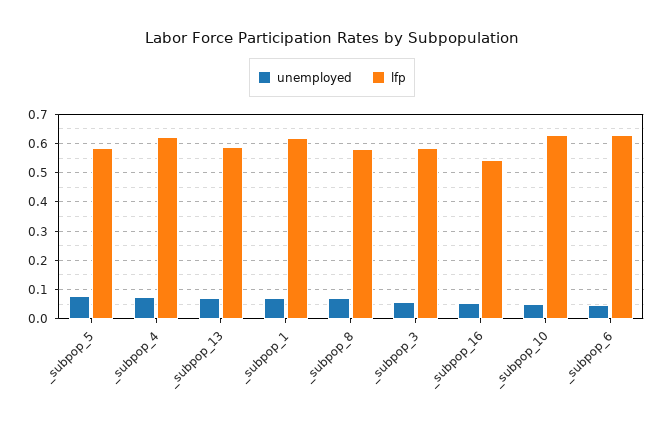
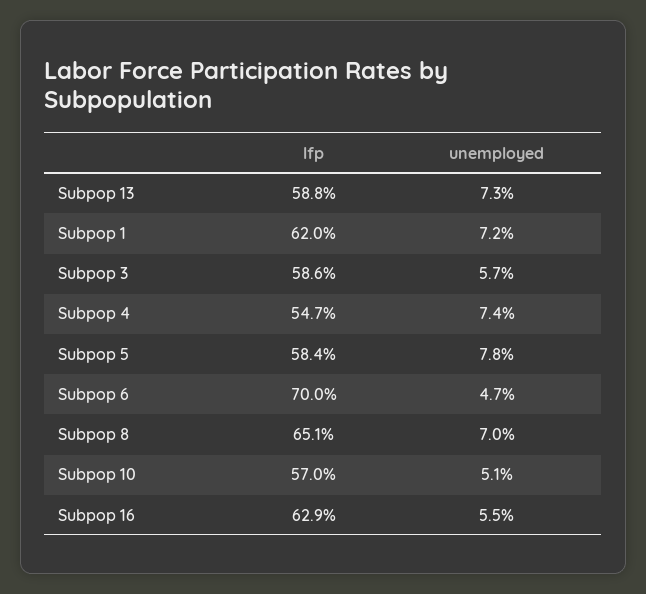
  {
    "unemployed": {
      "_subpop_5": 0.078,
      "_subpop_4": 0.074,
      "_subpop_13": 0.073,
      "_subpop_1": 0.072,
      "_subpop_8": 0.07,
      "_subpop_3": 0.057,
      "_subpop_16": 0.055,
      "_subpop_10": 0.051,
      "_subpop_6": 0.047
    },
    "lfp": {
      "_subpop_5": 0.584,
-     "_subpop_4": 0.625,
+     "_subpop_4": 0.547,
      "_subpop_13": 0.588,
      "_subpop_1": 0.62,
-     "_subpop_8": 0.575,
+     "_subpop_8": 0.651,
      "_subpop_3": 0.586,
-     "_subpop_16": 0.55,
+     "_subpop_16": 0.629,
-     "_subpop_10": 0.625,
+     "_subpop_10": 0.57,
-     "_subpop_6": 0.625
+     "_subpop_6": 0.7
    }
  }

